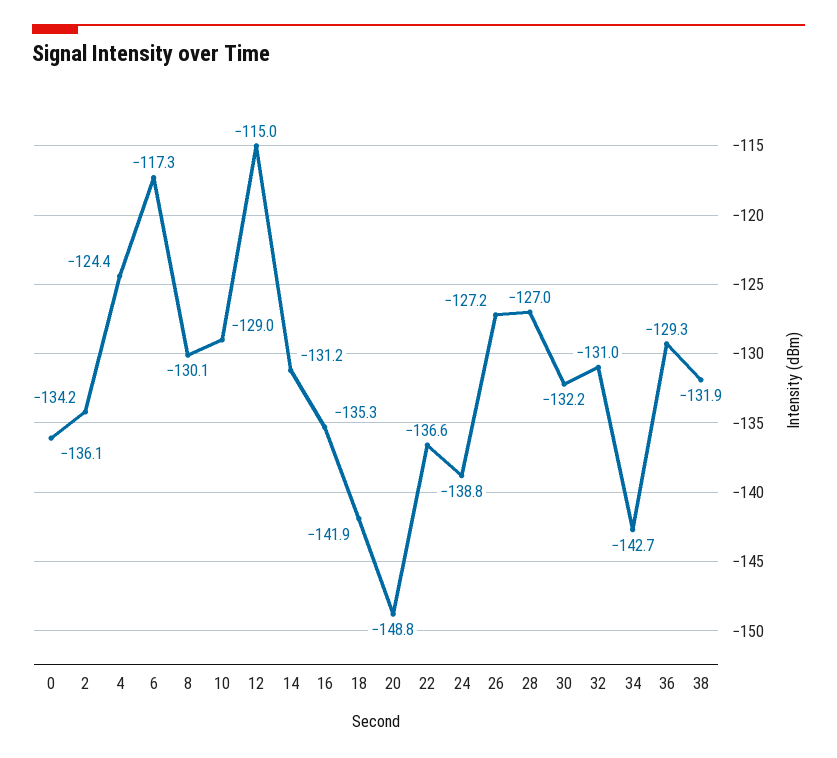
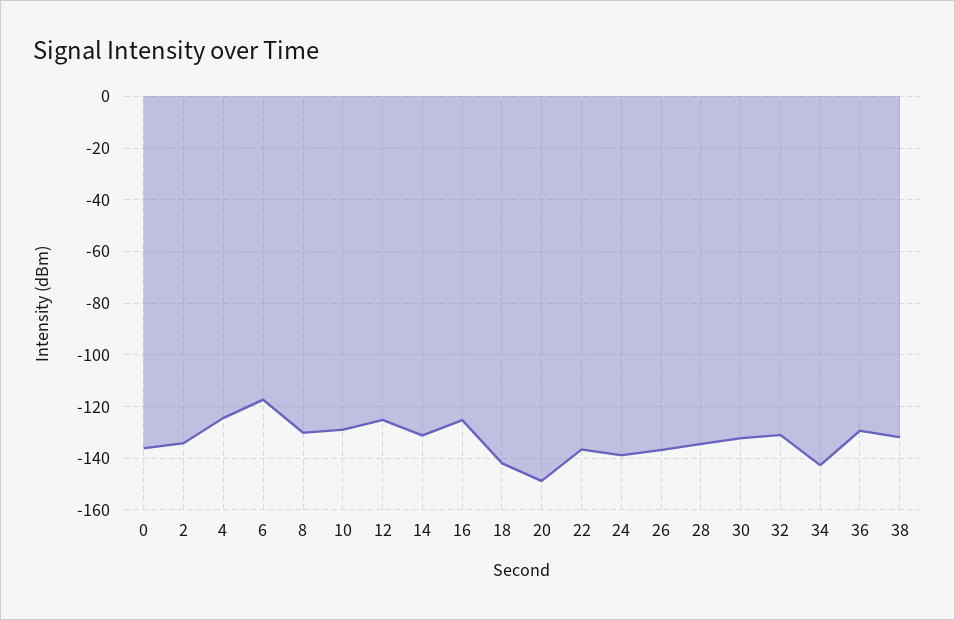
  {
    "0": -136.1,
    "2": -134.2,
    "4": -124.4,
    "6": -117.3,
    "8": -130.1,
    "10": -129,
-   "12": -115,
+   "12": -125,
    "14": -131.2,
-   "16": -135.3,
+   "16": -125,
    "18": -141.9,
    "20": -148.8,
    "22": -136.6,
    "24": -138.8,
-   "26": -127.2,
+   "26": -137.5,
-   "28": -127,
+   "28": -135,
    "30": -132.2,
    "32": -131,
    "34": -142.7,
    "36": -129.3,
    "38": -131.9
  }

